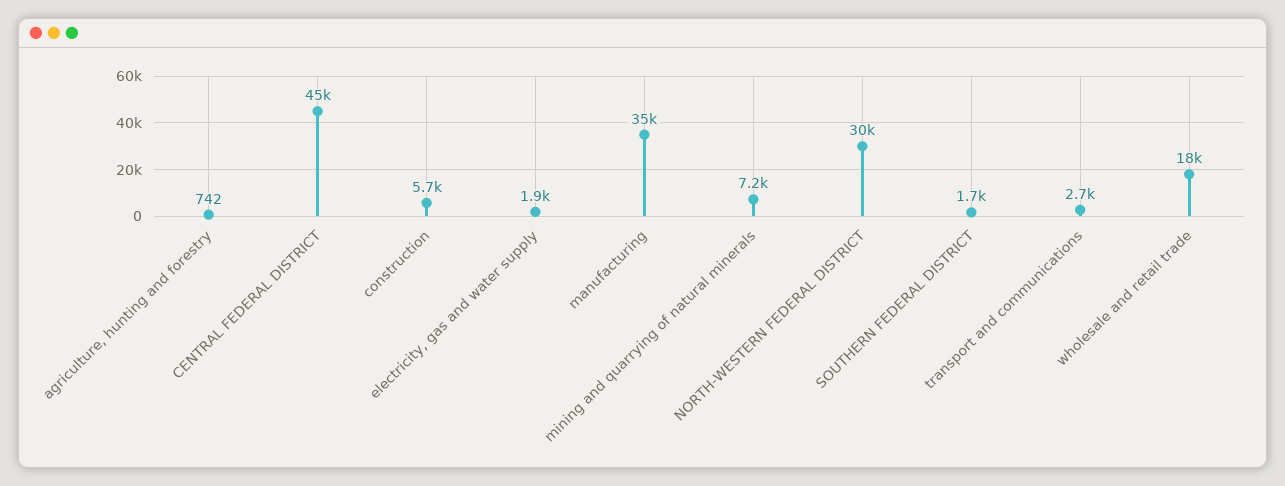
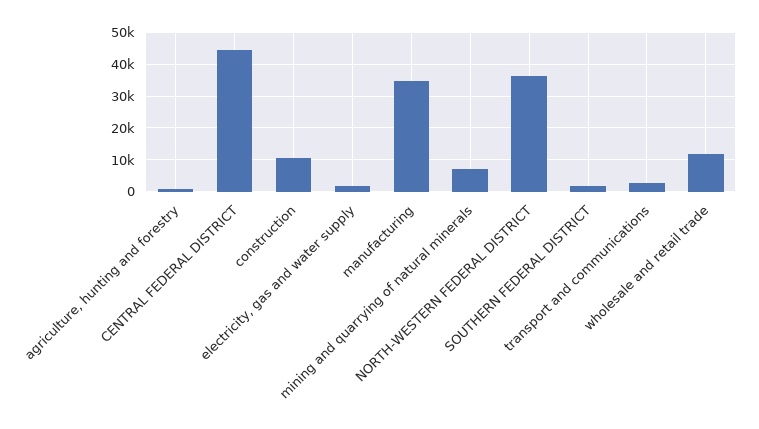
  {
    "agriculture, hunting and forestry": 742,
    "CENTRAL FEDERAL DISTRICT": 45000,
-   "construction": 5700,
+   "construction": 10000,
    "electricity, gas and water supply": 1900,
    "manufacturing": 35000,
    "mining and quarrying of natural minerals": 7200,
-   "NORTH-WESTERN FEDERAL DISTRICT": 30000,
+   "NORTH-WESTERN FEDERAL DISTRICT": 36000,
    "SOUTHERN FEDERAL DISTRICT": 1700,
    "transport and communications": 2700,
-   "wholesale and retail trade": 18000
+   "wholesale and retail trade": 12000
  }

